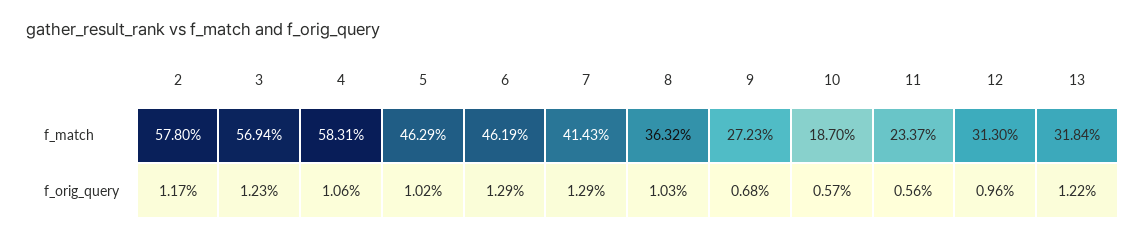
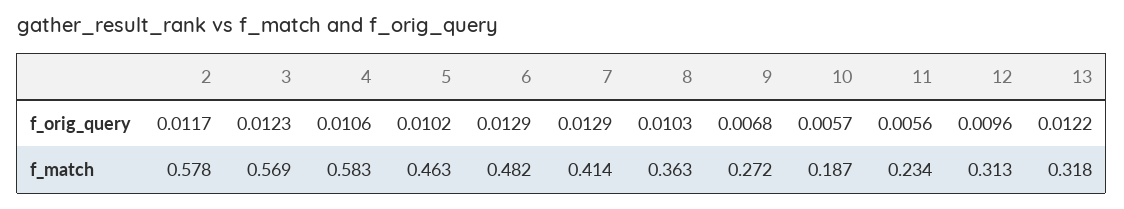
  {
    "2": {
      "f_match": 0.578,
      "f_orig_query": 0.0117
    },
    "3": {
      "f_match": 0.5694,
      "f_orig_query": 0.0123
    },
    "4": {
      "f_match": 0.5831,
      "f_orig_query": 0.0106
    },
    "5": {
      "f_match": 0.4629,
      "f_orig_query": 0.0102
    },
    "6": {
-     "f_match": 0.4619,
+     "f_match": 0.482,
      "f_orig_query": 0.0129
    },
    "7": {
      "f_match": 0.4143,
      "f_orig_query": 0.0129
    },
    "8": {
      "f_match": 0.3632,
      "f_orig_query": 0.0103
    },
    "9": {
      "f_match": 0.2723,
      "f_orig_query": 0.0068
    },
    "10": {
      "f_match": 0.187,
      "f_orig_query": 0.0057
    },
    "11": {
      "f_match": 0.2337,
      "f_orig_query": 0.0056
    },
    "12": {
      "f_match": 0.313,
      "f_orig_query": 0.0096
    },
    "13": {
      "f_match": 0.3184,
      "f_orig_query": 0.0122
    }
  }

